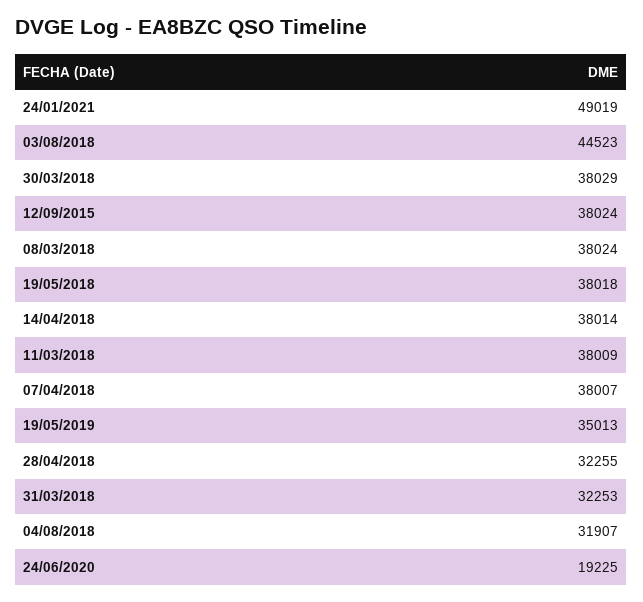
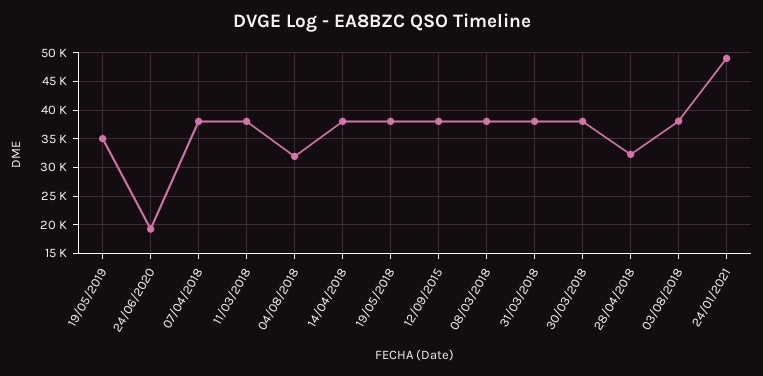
  {
    "24/01/2021": 49019,
-   "03/08/2018": 44523,
+   "03/08/2018": 37500,
    "30/03/2018": 38029,
    "12/09/2015": 38024,
    "08/03/2018": 38024,
    "19/05/2018": 38018,
    "14/04/2018": 38014,
    "11/03/2018": 38009,
    "07/04/2018": 38007,
    "19/05/2019": 35013,
    "28/04/2018": 32255,
-   "31/03/2018": 32253,
+   "31/03/2018": 37500,
    "04/08/2018": 31907,
    "24/06/2020": 19225
  }

